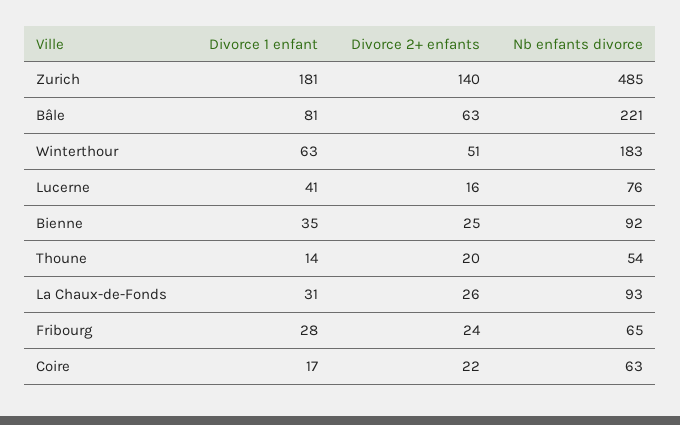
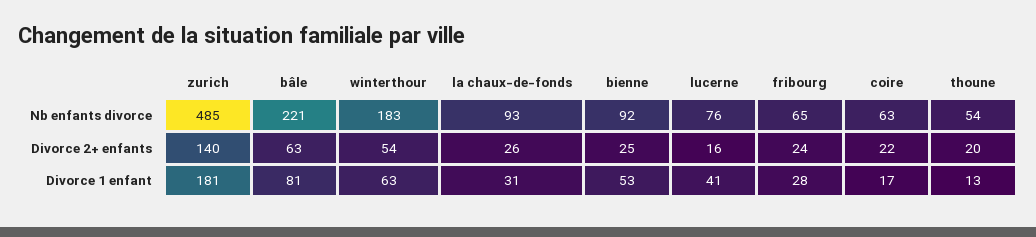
  {
    "Divorce 1 enfant": {
      "Zurich": 181,
      "Bâle": 81,
      "Winterthour": 63,
      "Lucerne": 41,
-     "Bienne": 35,
+     "Bienne": 53,
-     "Thoune": 14,
+     "Thoune": 13,
      "La Chaux-de-Fonds": 31,
      "Fribourg": 28,
      "Coire": 17
    },
    "Divorce 2+ enfants": {
      "Zurich": 140,
      "Bâle": 63,
-     "Winterthour": 51,
+     "Winterthour": 54,
      "Lucerne": 16,
      "Bienne": 25,
      "Thoune": 20,
      "La Chaux-de-Fonds": 26,
      "Fribourg": 24,
      "Coire": 22
    },
    "Nb enfants divorce": {
      "Zurich": 485,
      "Bâle": 221,
      "Winterthour": 183,
      "Lucerne": 76,
      "Bienne": 92,
      "Thoune": 54,
      "La Chaux-de-Fonds": 93,
      "Fribourg": 65,
      "Coire": 63
    }
  }

